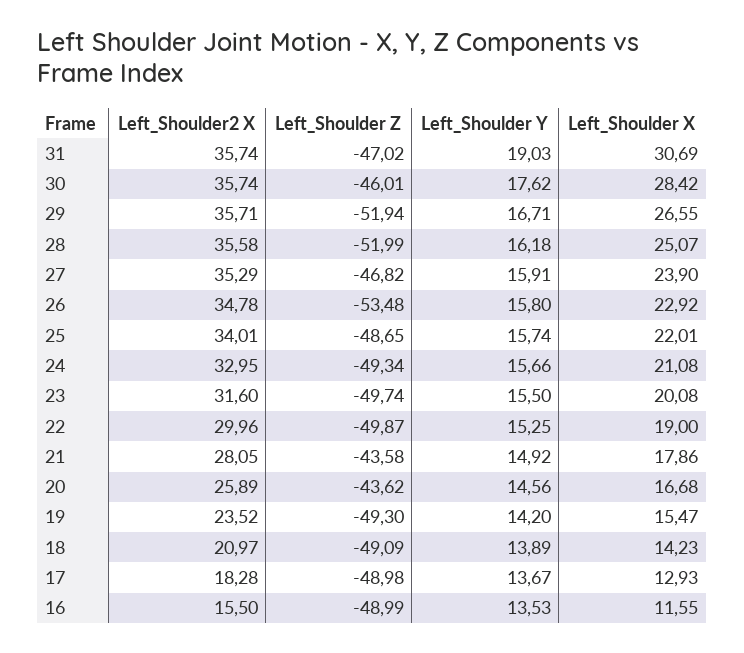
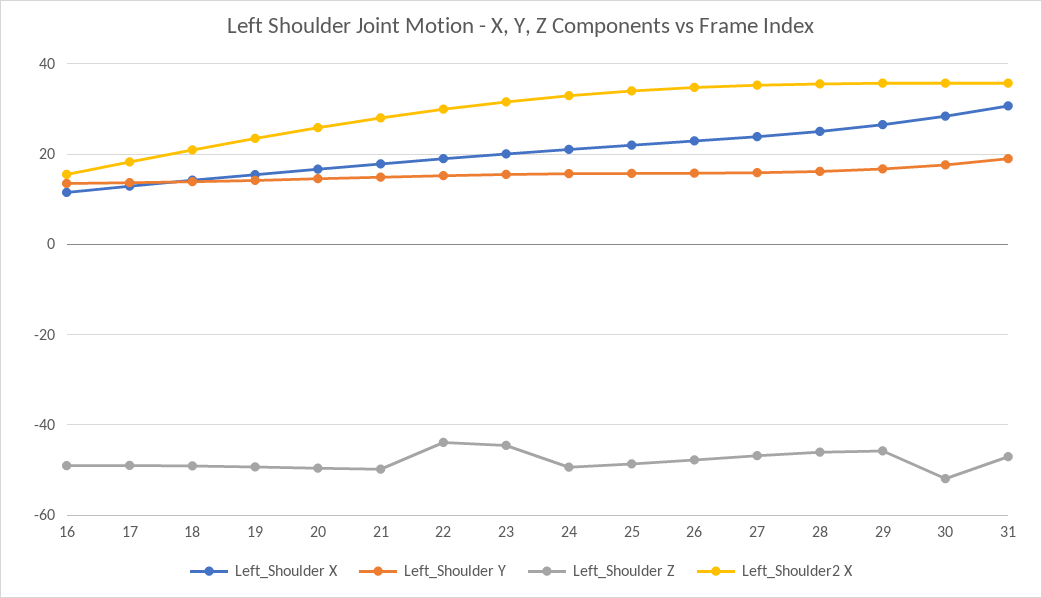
  {
    "Left_Shoulder2 X": {
      "31": 35.74,
      "30": 35.74,
      "29": 35.71,
      "28": 35.58,
      "27": 35.29,
      "26": 34.78,
      "25": 34.01,
      "24": 32.95,
      "23": 31.6,
      "22": 29.96,
      "21": 28.05,
      "20": 25.89,
      "19": 23.52,
      "18": 20.97,
      "17": 18.28,
      "16": 15.5
    },
    "Left_Shoulder Z": {
      "31": -47.02,
-     "30": -46.01,
+     "30": -52,
-     "29": -51.94,
+     "29": -46,
-     "28": -51.99,
+     "28": -46,
      "27": -46.82,
-     "26": -53.48,
+     "26": -48,
      "25": -48.65,
      "24": -49.34,
-     "23": -49.74,
+     "23": -44,
-     "22": -49.87,
+     "22": -44,
-     "21": -43.58,
+     "21": -50,
-     "20": -43.62,
+     "20": -50,
      "19": -49.3,
      "18": -49.09,
      "17": -48.98,
      "16": -48.99
    },
    "Left_Shoulder Y": {
      "31": 19.03,
      "30": 17.62,
      "29": 16.71,
      "28": 16.18,
      "27": 15.91,
      "26": 15.8,
      "25": 15.74,
      "24": 15.66,
      "23": 15.5,
      "22": 15.25,
      "21": 14.92,
      "20": 14.56,
      "19": 14.2,
      "18": 13.89,
      "17": 13.67,
      "16": 13.53
    },
    "Left_Shoulder X": {
      "31": 30.69,
      "30": 28.42,
      "29": 26.55,
      "28": 25.07,
      "27": 23.9,
      "26": 22.92,
      "25": 22.01,
      "24": 21.08,
      "23": 20.08,
      "22": 19,
      "21": 17.86,
      "20": 16.68,
      "19": 15.47,
      "18": 14.23,
      "17": 12.93,
      "16": 11.55
    }
  }

